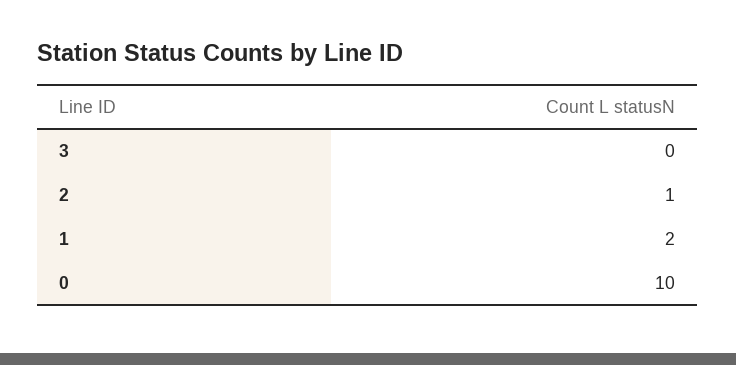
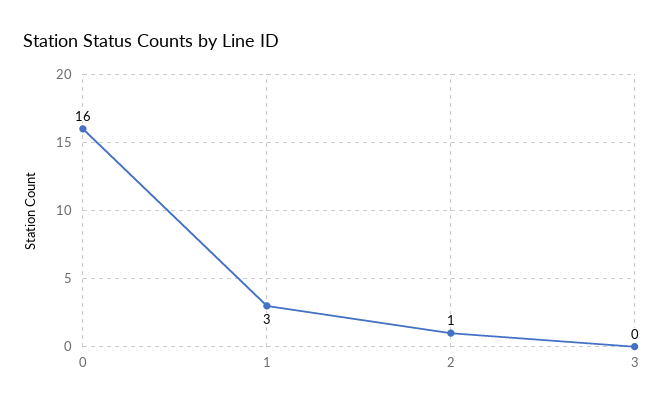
  {
    "3": 0,
    "2": 1,
-   "1": 2,
+   "1": 3,
-   "0": 10
+   "0": 16
  }

